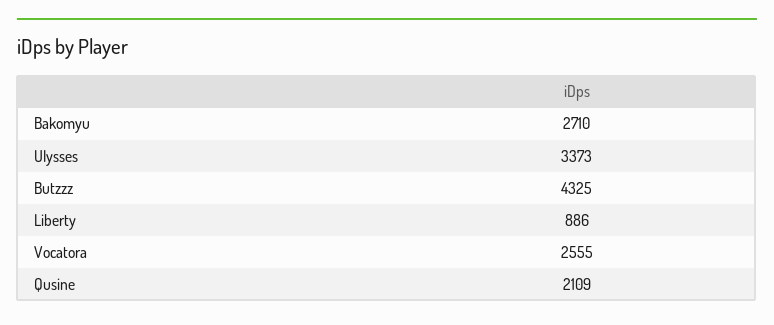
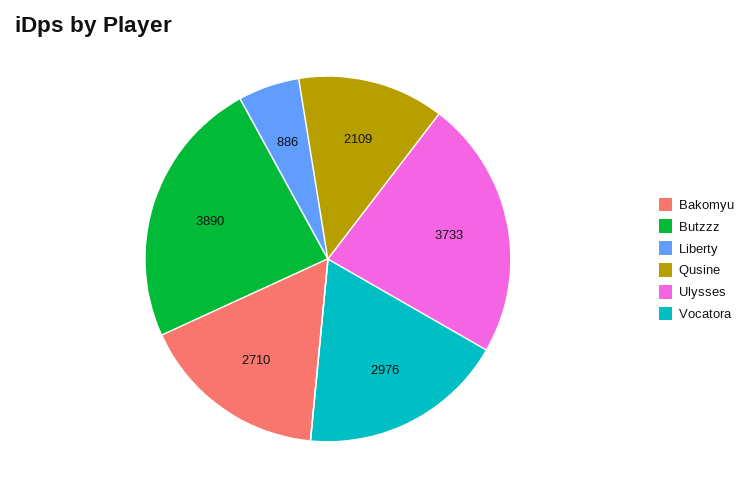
  {
    "Bakomyu": 2710,
-   "Ulysses": 3373,
+   "Ulysses": 3733,
-   "Butzzz": 4325,
+   "Butzzz": 3890,
    "Liberty": 886,
-   "Vocatora": 2555,
+   "Vocatora": 2976,
    "Qusine": 2109
  }

